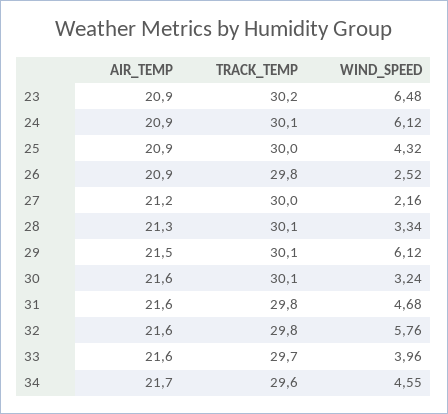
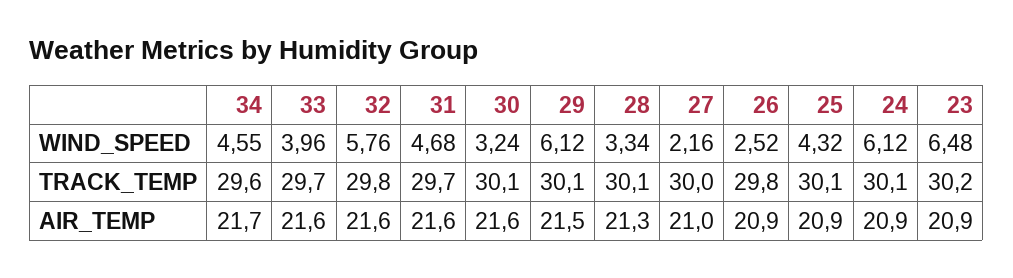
  {
    "AIR_TEMP": {
      "23": 20.9,
      "24": 20.9,
      "25": 20.9,
      "26": 20.9,
-     "27": 21.2,
+     "27": 21,
      "28": 21.3,
      "29": 21.5,
      "30": 21.6,
      "31": 21.6,
      "32": 21.6,
      "33": 21.6,
      "34": 21.7
    },
    "TRACK_TEMP": {
      "23": 30.2,
      "24": 30.1,
-     "25": 30,
+     "25": 30.1,
      "26": 29.8,
      "27": 30,
      "28": 30.1,
      "29": 30.1,
      "30": 30.1,
-     "31": 29.8,
+     "31": 29.7,
      "32": 29.8,
      "33": 29.7,
      "34": 29.6
    },
    "WIND_SPEED": {
      "23": 6.48,
      "24": 6.12,
      "25": 4.32,
      "26": 2.52,
      "27": 2.16,
      "28": 3.34,
      "29": 6.12,
      "30": 3.24,
      "31": 4.68,
      "32": 5.76,
      "33": 3.96,
      "34": 4.55
    }
  }

